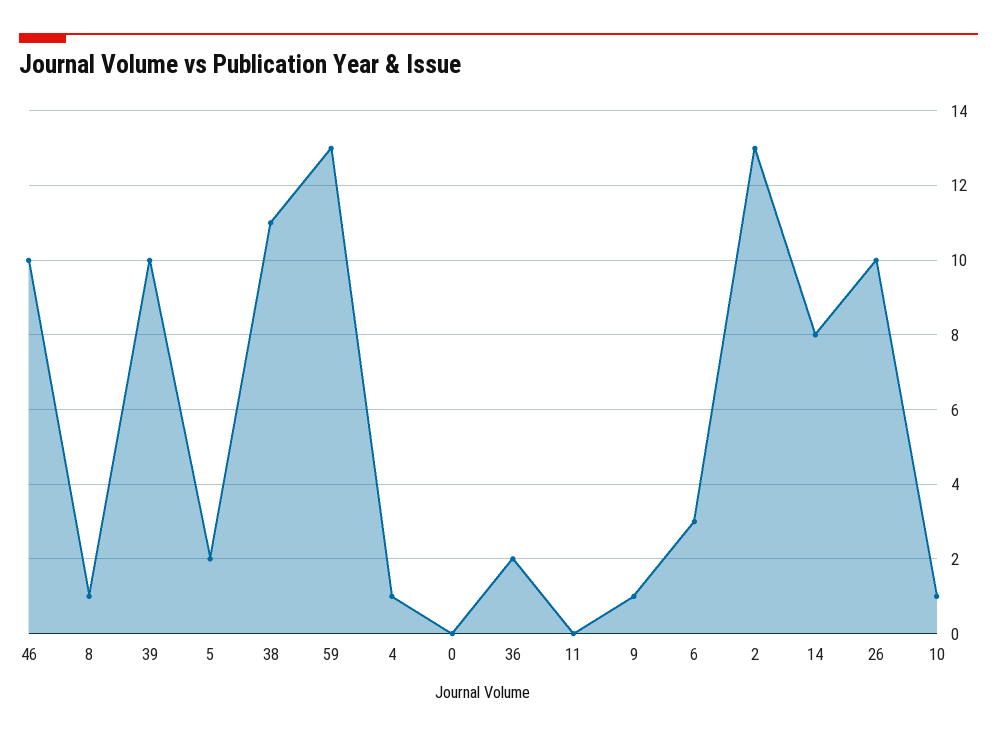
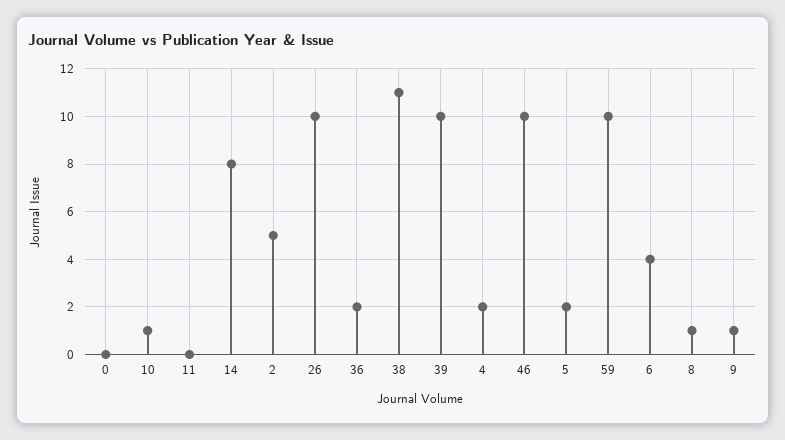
  {
    "46": 10,
    "8": 1,
    "39": 10,
    "5": 2,
    "38": 11,
-   "59": 13,
+   "59": 10,
-   "4": 1,
+   "4": 2,
    "0": 0,
    "36": 2,
    "11": 0,
    "9": 1,
-   "6": 3,
+   "6": 4,
-   "2": 13,
+   "2": 5,
    "14": 8,
    "26": 10,
    "10": 1
  }

